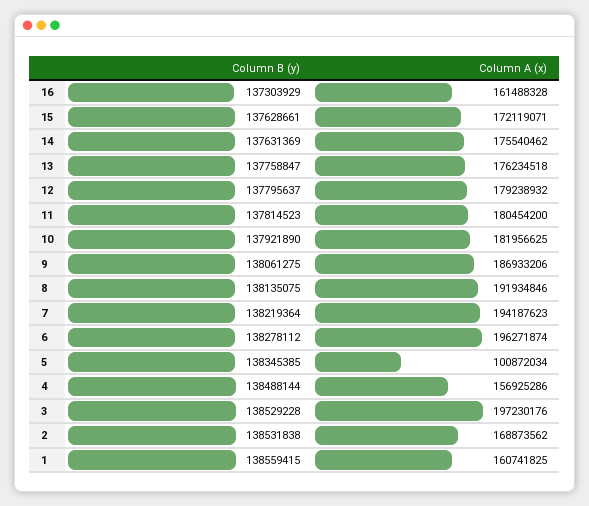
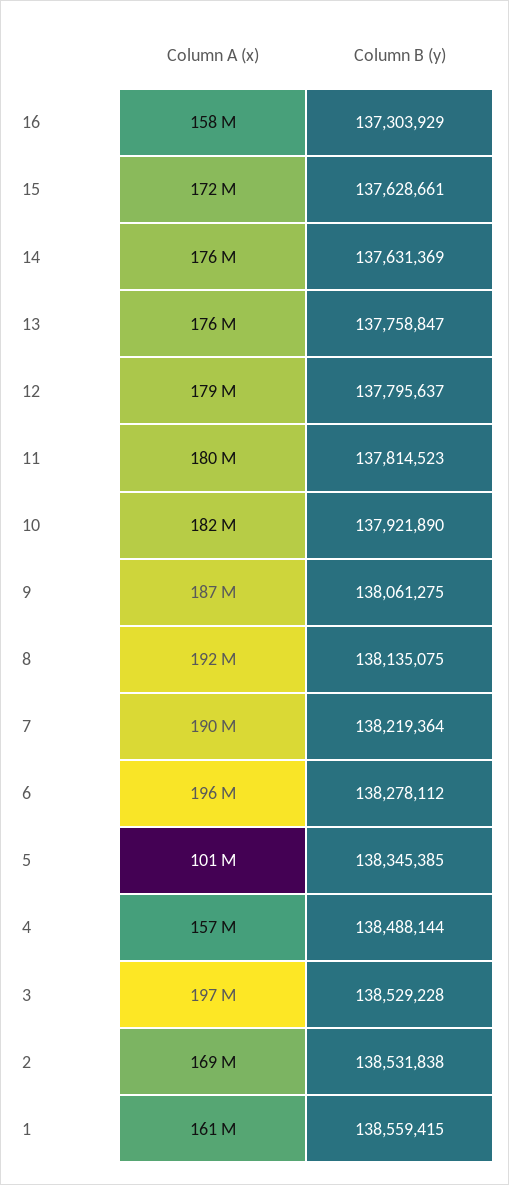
  {
    "Column B (y)": {
      "16": 137303929,
      "15": 137628661,
      "14": 137631369,
      "13": 137758847,
      "12": 137795637,
      "11": 137814523,
      "10": 137921890,
      "9": 138061275,
      "8": 138135075,
      "7": 138219364,
      "6": 138278112,
      "5": 138345385,
      "4": 138488144,
      "3": 138529228,
      "2": 138531838,
      "1": 138559415
    },
    "Column A (x)": {
-     "16": 161488328,
+     "16": 158000000,
      "15": 172119071,
      "14": 175540462,
      "13": 176234518,
      "12": 179238932,
      "11": 180454200,
      "10": 181956625,
      "9": 186933206,
      "8": 191934846,
-     "7": 194187623,
+     "7": 190000000,
      "6": 196271874,
      "5": 100872034,
      "4": 156925286,
      "3": 197230176,
      "2": 168873562,
      "1": 160741825
    }
  }

